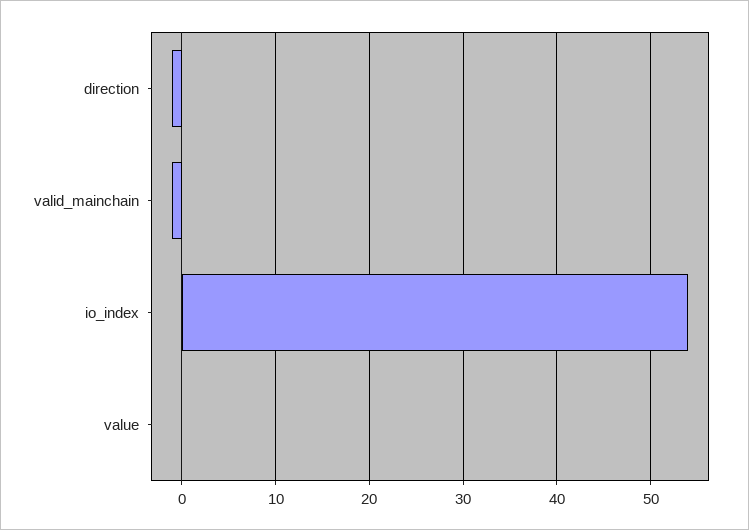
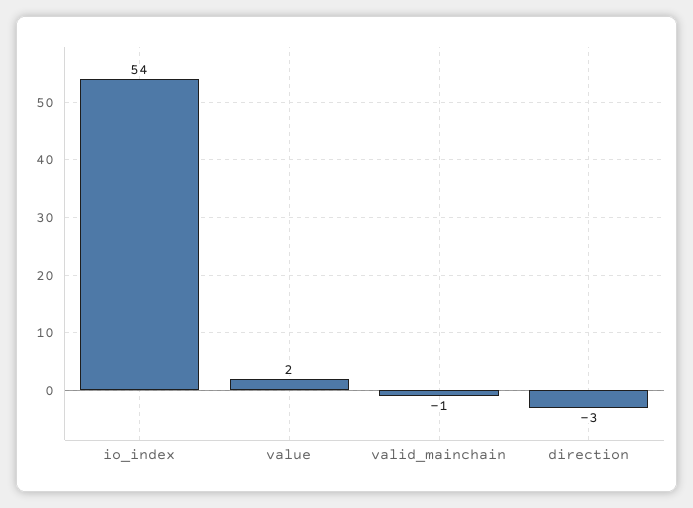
  {
-   "direction": -1,
+   "direction": -3,
    "valid_mainchain": -1,
    "io_index": 54,
-   "value": 0
+   "value": 2
  }

